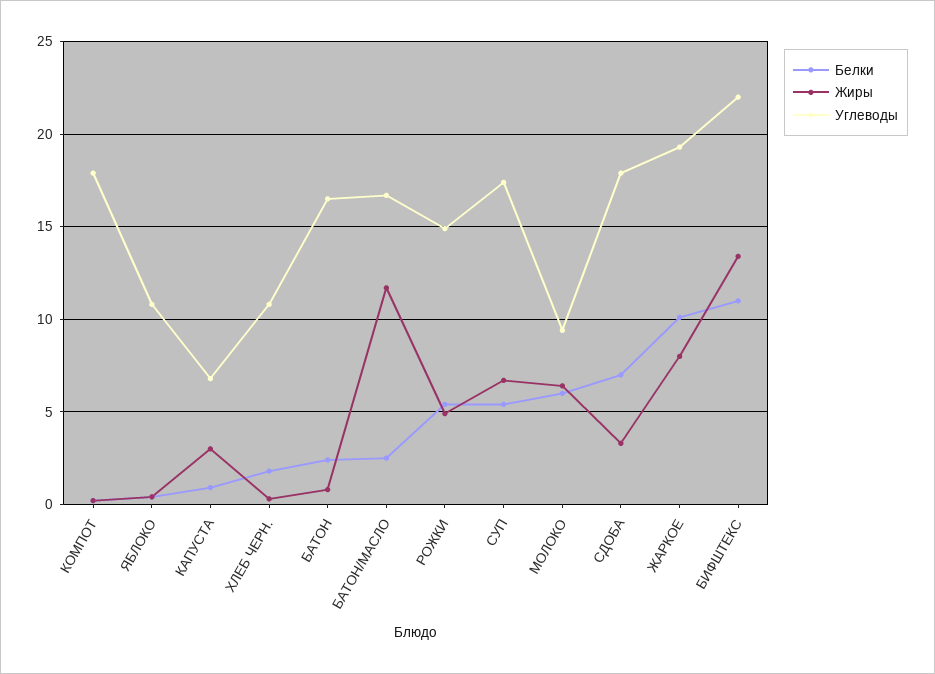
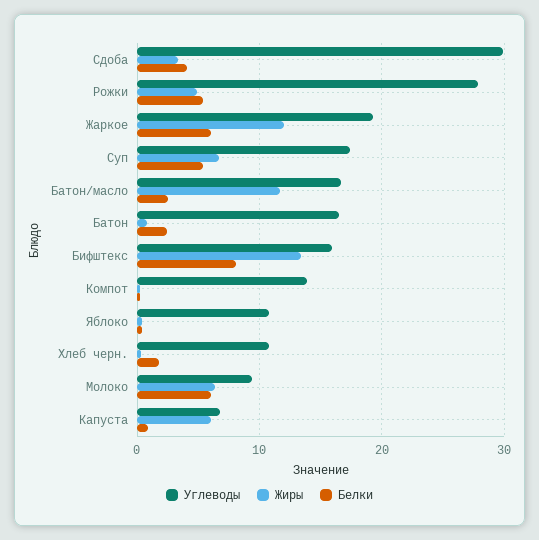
  {
    "Белки": {
      "КОМПОТ": 0,
      "ЯБЛОКО": 0.5,
      "КАПУСТА": 1,
      "ХЛЕБ ЧЕРН.": 2,
      "БАТОН": 2.5,
      "БАТОН/МАСЛО": 2.5,
      "РОЖКИ": 5.5,
      "СУП": 5.5,
      "МОЛОКО": 6,
-     "СДОБА": 7,
+     "СДОБА": 4,
-     "ЖАРКОЕ": 10,
+     "ЖАРКОЕ": 6,
-     "БИФШТЕКС": 11
+     "БИФШТЕКС": 8
    },
    "Жиры": {
      "КОМПОТ": 0,
      "ЯБЛОКО": 0.5,
-     "КАПУСТА": 3,
+     "КАПУСТА": 6,
      "ХЛЕБ ЧЕРН.": 0.5,
      "БАТОН": 1,
      "БАТОН/МАСЛО": 11.5,
      "РОЖКИ": 5,
      "СУП": 6.5,
      "МОЛОКО": 6.5,
      "СДОБА": 3.5,
-     "ЖАРКОЕ": 8,
+     "ЖАРКОЕ": 12,
      "БИФШТЕКС": 13.5
    },
    "Углеводы": {
-     "КОМПОТ": 18,
+     "КОМПОТ": 14,
      "ЯБЛОКО": 11,
      "КАПУСТА": 7,
      "ХЛЕБ ЧЕРН.": 11,
      "БАТОН": 16.5,
      "БАТОН/МАСЛО": 16.5,
-     "РОЖКИ": 15,
+     "РОЖКИ": 28,
      "СУП": 17.5,
      "МОЛОКО": 9.5,
-     "СДОБА": 18,
+     "СДОБА": 30,
      "ЖАРКОЕ": 19.5,
-     "БИФШТЕКС": 22
+     "БИФШТЕКС": 16
    }
  }

